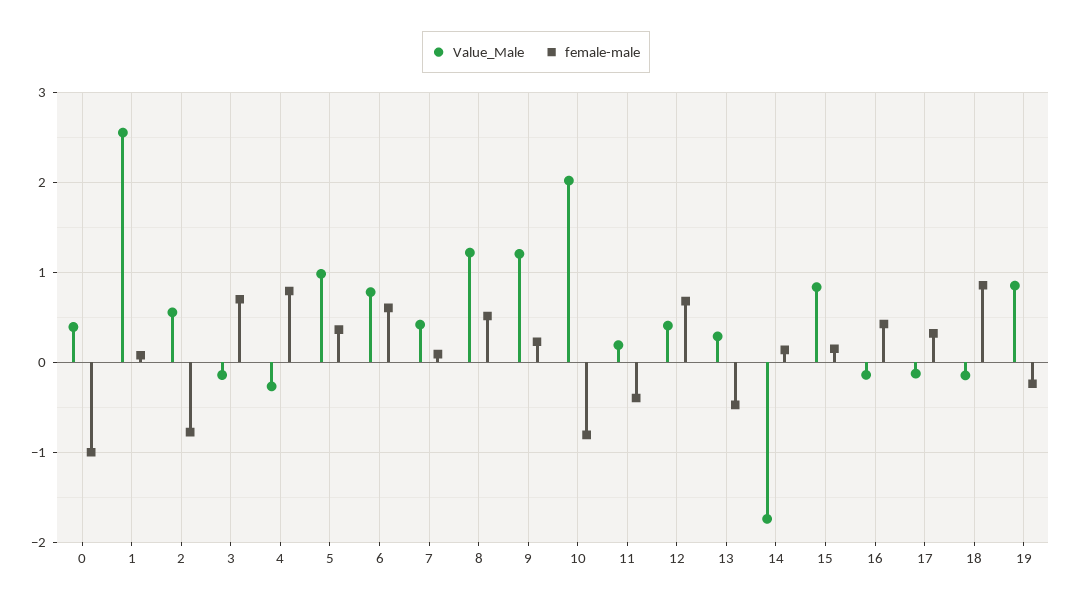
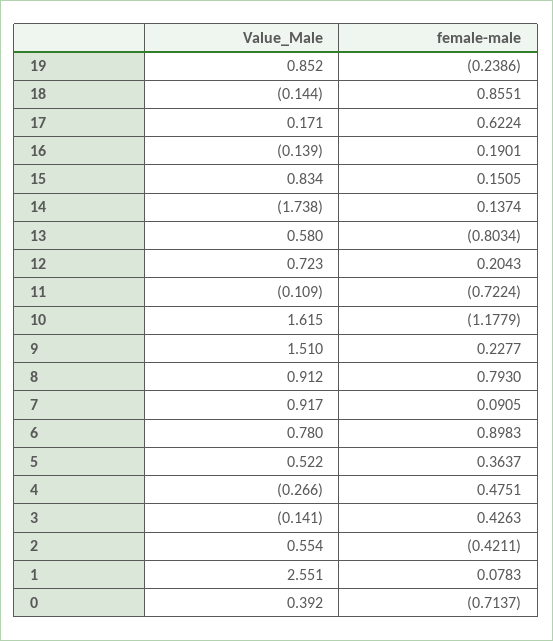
  {
    "Value_Male": {
      "0": 0.392,
      "1": 2.551,
      "2": 0.554,
      "3": -0.141,
      "4": -0.266,
-     "5": 1,
+     "5": 0.522,
      "6": 0.78,
-     "7": 0.4,
+     "7": 0.917,
-     "8": 1.2,
+     "8": 0.912,
-     "9": 1.2,
+     "9": 1.51,
-     "10": 2,
+     "10": 1.615,
-     "11": 0.2,
+     "11": -0.109,
-     "12": 0.4,
+     "12": 0.723,
-     "13": 0.3,
+     "13": 0.58,
      "14": -1.738,
      "15": 0.834,
      "16": -0.139,
-     "17": -0.1,
+     "17": 0.171,
      "18": -0.144,
      "19": 0.852
    },
    "female-male": {
-     "0": -1,
+     "0": -0.7137,
      "1": 0.0783,
-     "2": -0.8,
+     "2": -0.4211,
-     "3": 0.7,
+     "3": 0.4263,
-     "4": 0.8,
+     "4": 0.4751,
      "5": 0.3637,
-     "6": 0.6,
+     "6": 0.8983,
      "7": 0.0905,
-     "8": 0.5,
+     "8": 0.793,
      "9": 0.2277,
-     "10": -0.8,
+     "10": -1.1779,
-     "11": -0.4,
+     "11": -0.7224,
-     "12": 0.7,
+     "12": 0.2043,
-     "13": -0.5,
+     "13": -0.8034,
      "14": 0.1374,
      "15": 0.1505,
-     "16": 0.4,
+     "16": 0.1901,
-     "17": 0.3,
+     "17": 0.6224,
      "18": 0.8551,
      "19": -0.2386
    }
  }

